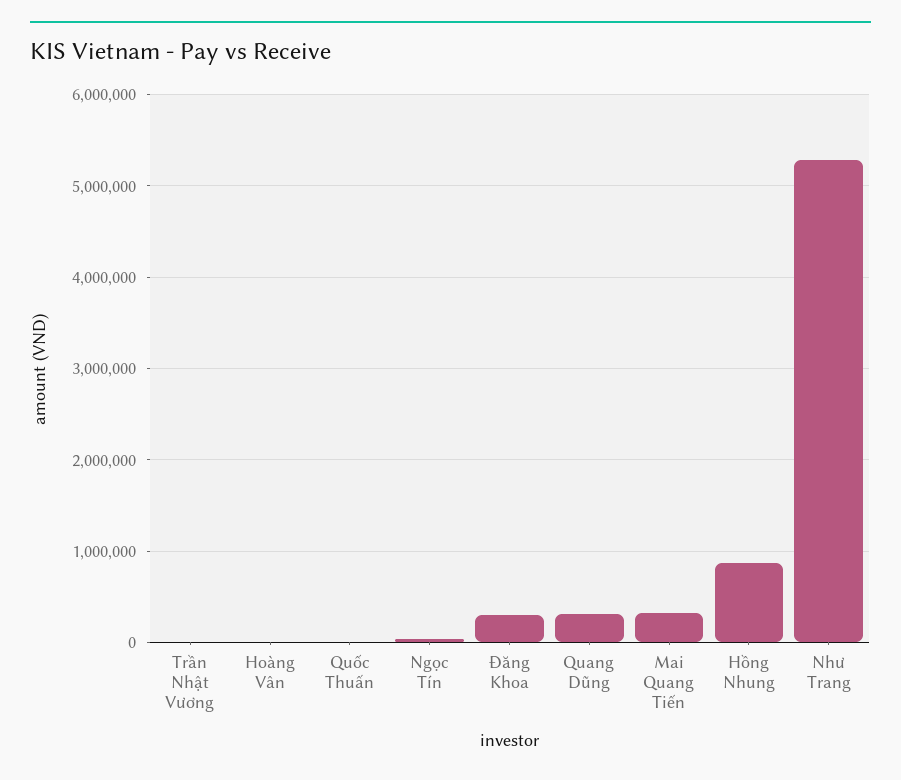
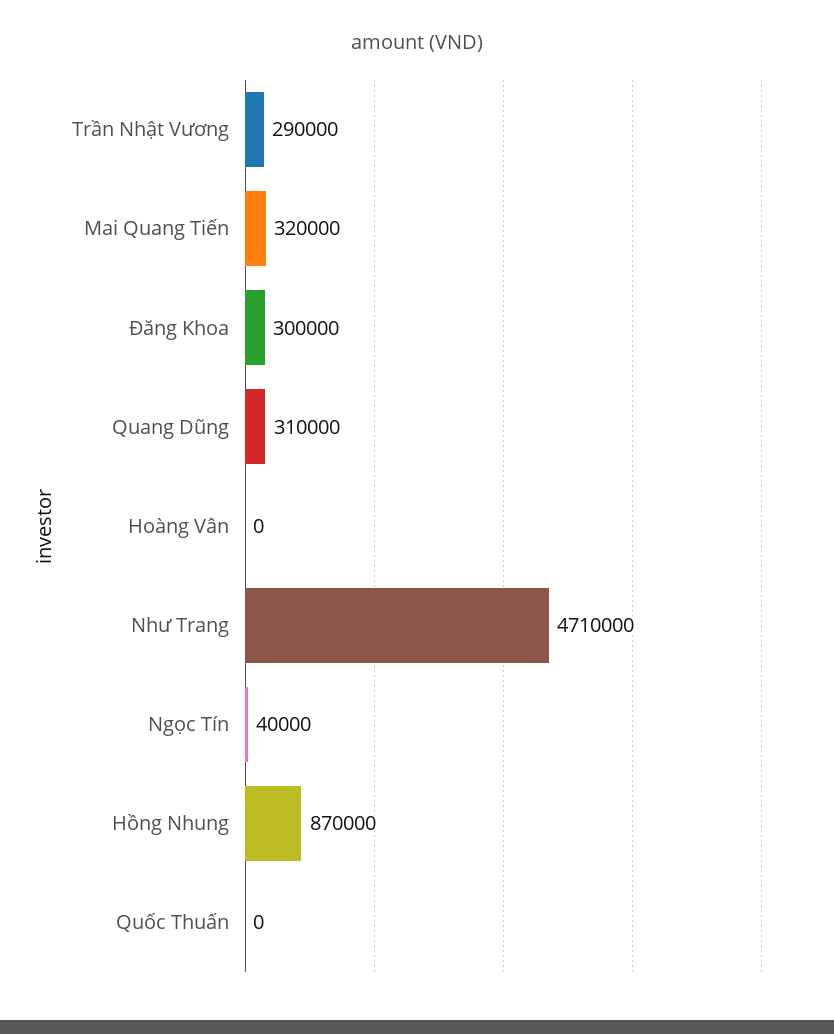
  {
-   "Trần Nhật Vương": 0,
+   "Trần Nhật Vương": 290000,
    "Hoàng Vân": 0,
    "Quốc Thuấn": 0,
    "Ngọc Tín": 40000,
    "Đăng Khoa": 300000,
    "Quang Dũng": 310000,
    "Mai Quang Tiến": 320000,
    "Hồng Nhung": 870000,
-   "Như Trang": 5300000
+   "Như Trang": 4710000
  }

